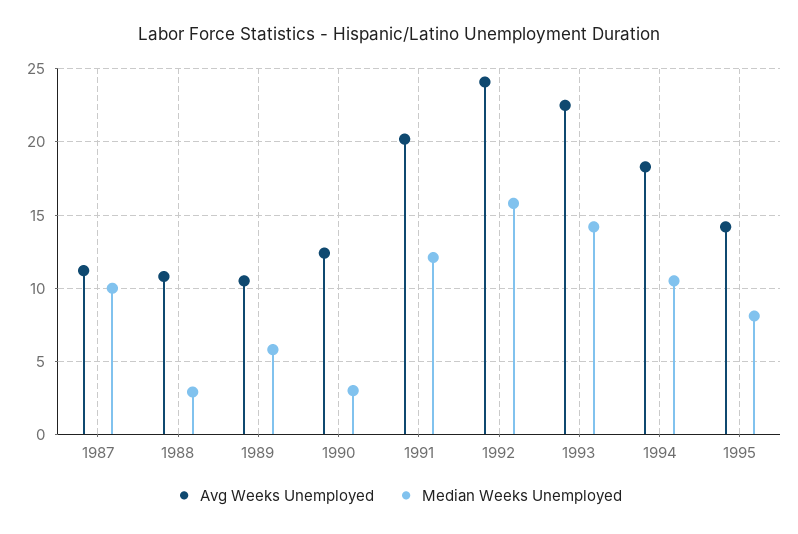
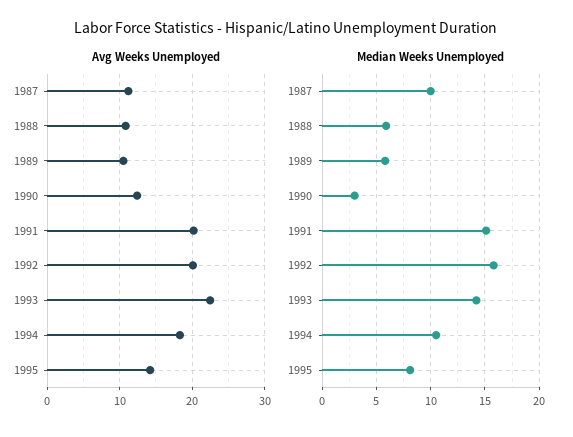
  {
    "Avg Weeks Unemployed": {
      "1987": 11,
      "1988": 11,
      "1989": 10.5,
      "1990": 12.5,
      "1991": 20,
-     "1992": 24,
+     "1992": 20,
      "1993": 22.5,
      "1994": 18.5,
      "1995": 14
    },
    "Median Weeks Unemployed": {
      "1987": 10,
-     "1988": 3,
+     "1988": 6,
      "1989": 6,
      "1990": 3,
-     "1991": 12,
+     "1991": 15,
      "1992": 16,
      "1993": 14,
      "1994": 10.5,
      "1995": 8
    }
  }

